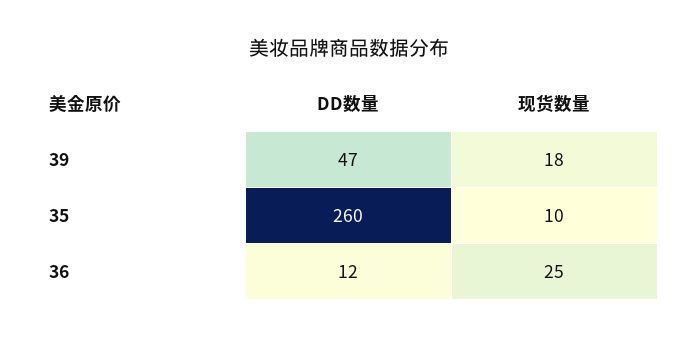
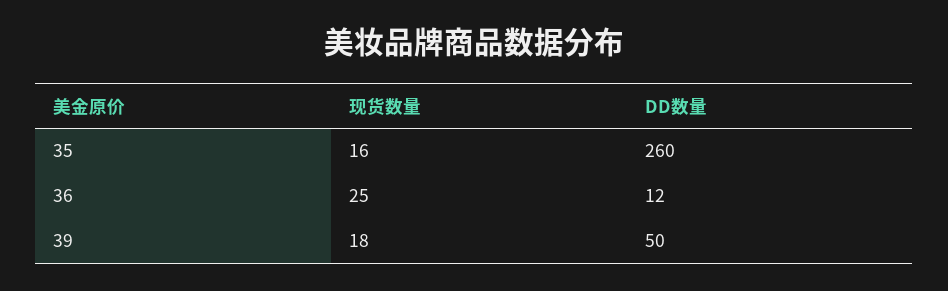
  {
    "DD数量": {
-     "39": 47,
+     "39": 50,
      "35": 260,
      "36": 12
    },
    "现货数量": {
      "39": 18,
-     "35": 10,
+     "35": 16,
      "36": 25
    }
  }

